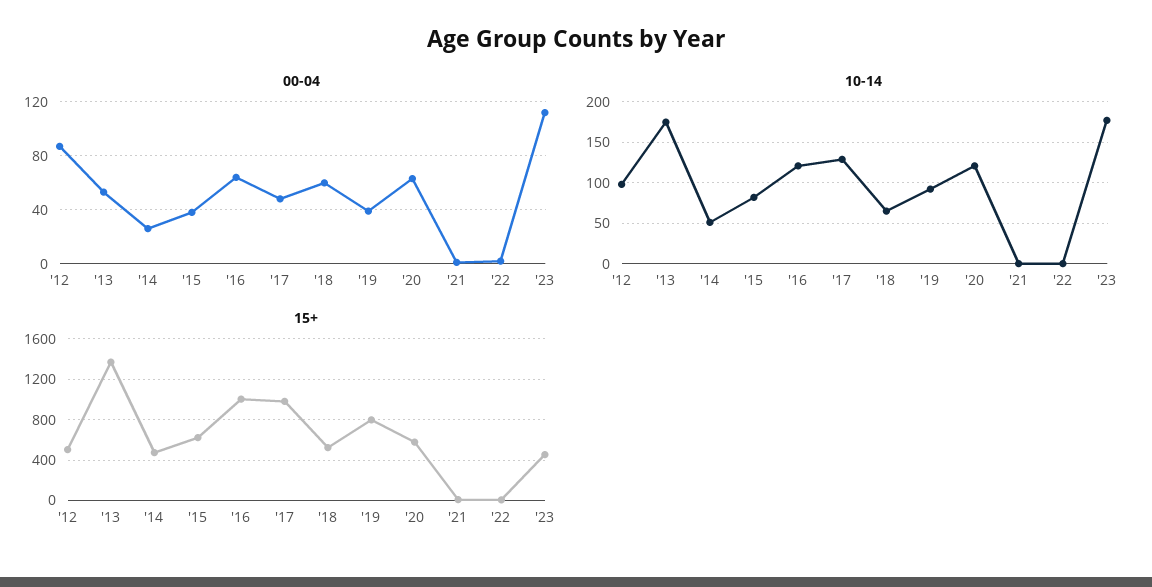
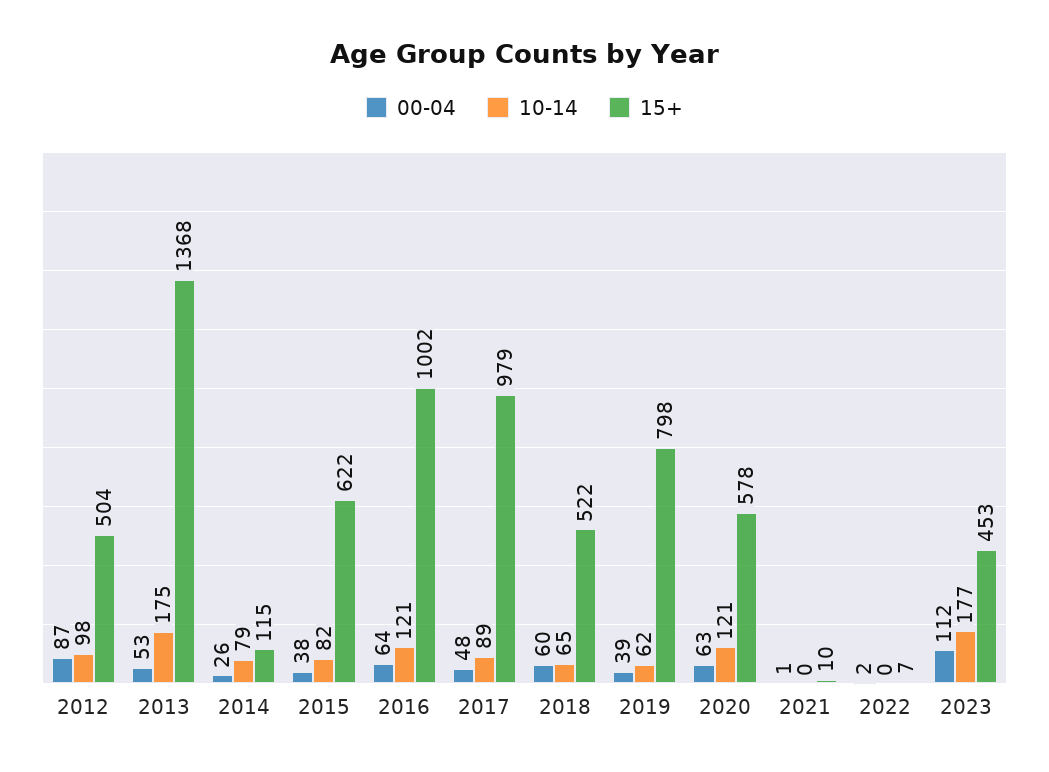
  {
    "00-04": {
      "'12": 87,
      "'13": 53,
      "'14": 26,
      "'15": 38,
      "'16": 64,
      "'17": 48,
      "'18": 60,
      "'19": 39,
      "'20": 63,
      "'21": 1,
      "'22": 2,
      "'23": 112
    },
    "10-14": {
      "'12": 98,
      "'13": 175,
-     "'14": 50,
+     "'14": 79,
      "'15": 82,
      "'16": 121,
-     "'17": 130,
+     "'17": 89,
      "'18": 65,
-     "'19": 90,
+     "'19": 62,
      "'20": 121,
      "'21": 0,
      "'22": 0,
      "'23": 177
    },
    "15+": {
      "'12": 504,
      "'13": 1368,
-     "'14": 500,
+     "'14": 115,
      "'15": 622,
      "'16": 1002,
      "'17": 979,
      "'18": 522,
      "'19": 798,
      "'20": 578,
      "'21": 10,
      "'22": 7,
      "'23": 453
    }
  }

